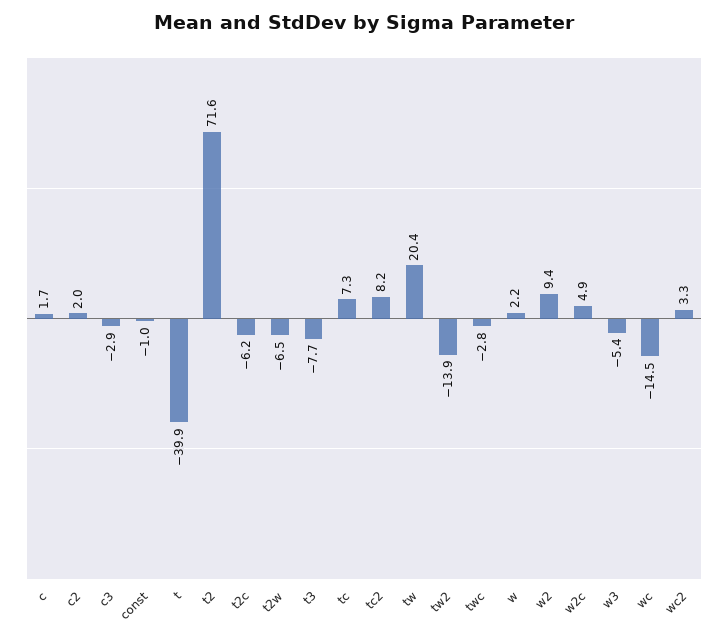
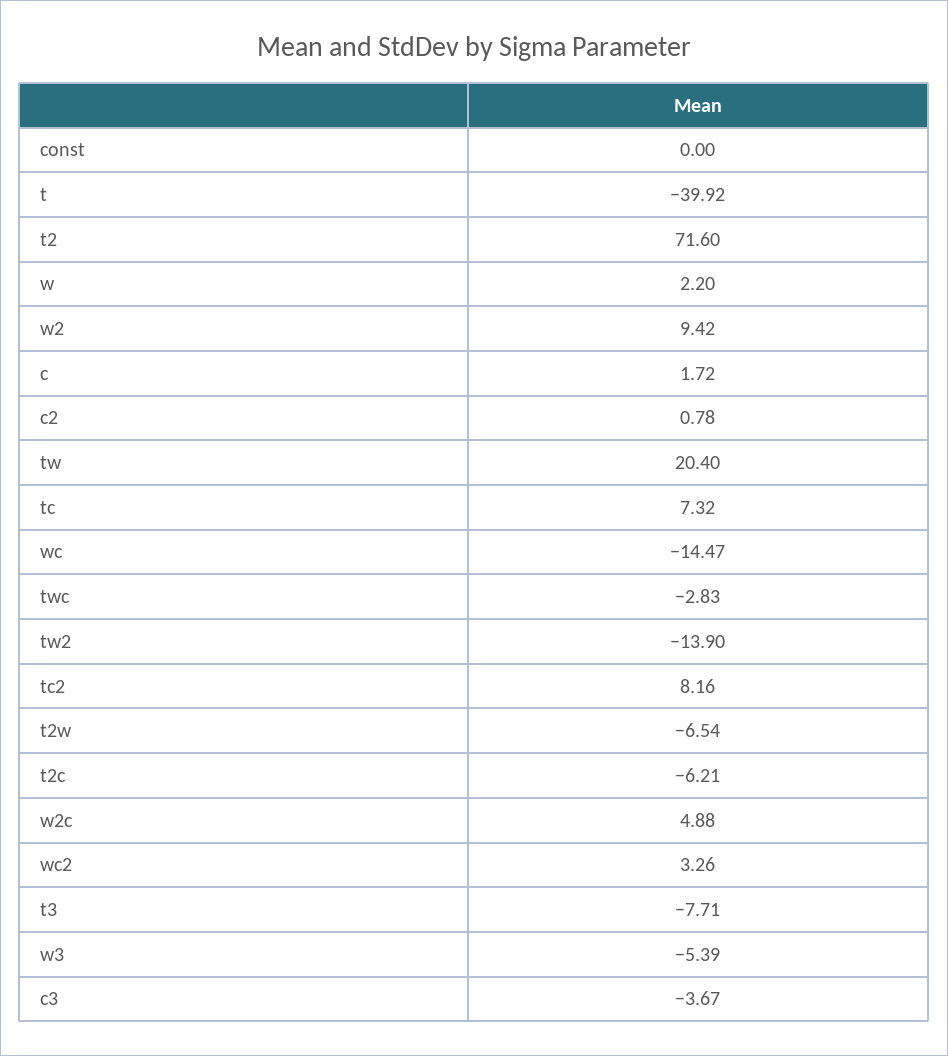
  {
    "c": 1.72,
-   "c2": 2,
+   "c2": 0.78,
-   "c3": -2.9,
+   "c3": -3.67,
-   "const": -1,
+   "const": 0,
    "t": -39.92,
    "t2": 71.6,
    "t2c": -6.21,
    "t2w": -6.54,
    "t3": -7.71,
    "tc": 7.32,
    "tc2": 8.16,
    "tw": 20.4,
    "tw2": -13.9,
    "twc": -2.83,
    "w": 2.2,
    "w2": 9.42,
    "w2c": 4.88,
    "w3": -5.39,
    "wc": -14.47,
    "wc2": 3.26
  }

